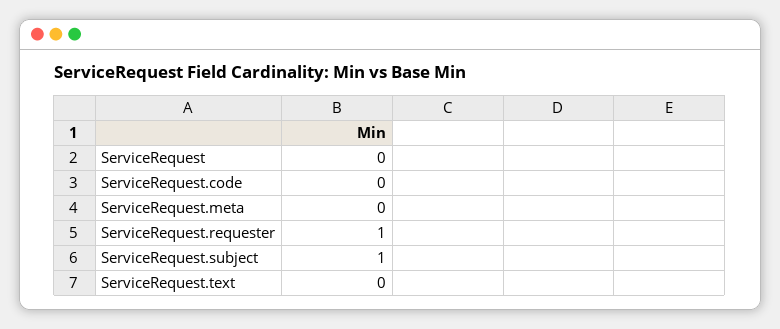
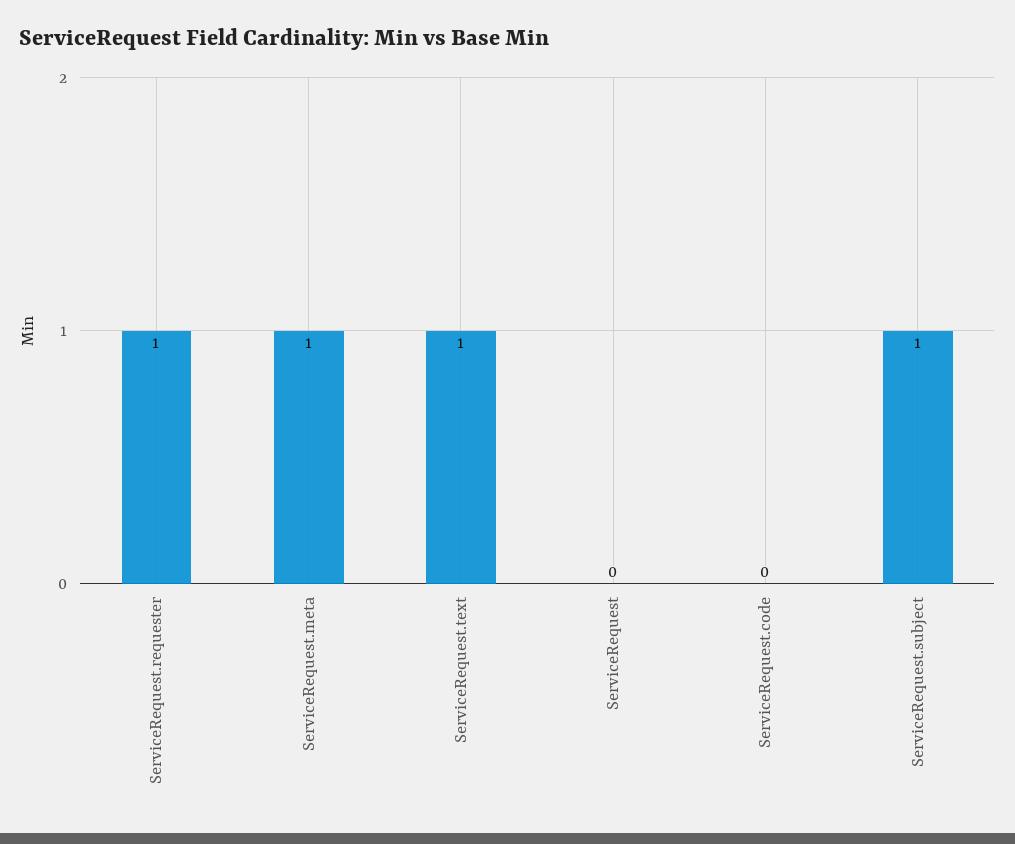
  {
    "ServiceRequest": 0,
    "ServiceRequest.code": 0,
-   "ServiceRequest.meta": 0,
+   "ServiceRequest.meta": 1,
    "ServiceRequest.requester": 1,
    "ServiceRequest.subject": 1,
-   "ServiceRequest.text": 0
+   "ServiceRequest.text": 1
  }

